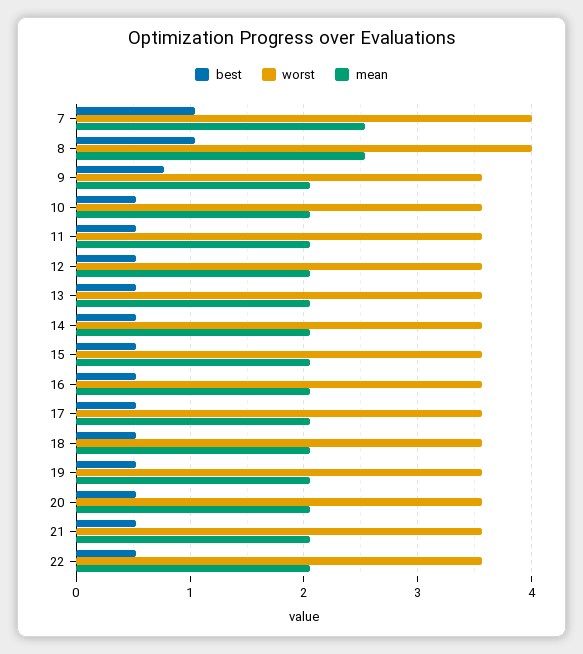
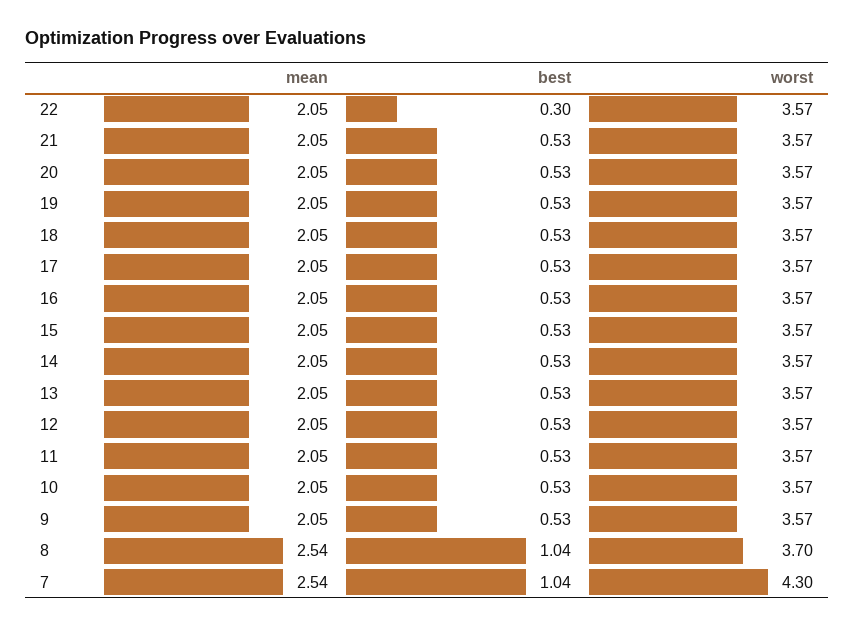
  {
    "best": {
      "7": 1.04,
      "8": 1.04,
-     "9": 0.8,
+     "9": 0.53,
      "10": 0.53,
      "11": 0.53,
      "12": 0.53,
      "13": 0.53,
      "14": 0.53,
      "15": 0.53,
      "16": 0.53,
      "17": 0.53,
      "18": 0.53,
      "19": 0.53,
      "20": 0.53,
      "21": 0.53,
-     "22": 0.5
+     "22": 0.3
    },
    "worst": {
-     "7": 4,
+     "7": 4.3,
-     "8": 4,
+     "8": 3.7,
      "9": 3.57,
      "10": 3.57,
      "11": 3.57,
      "12": 3.57,
      "13": 3.57,
      "14": 3.57,
      "15": 3.57,
      "16": 3.57,
      "17": 3.57,
      "18": 3.57,
      "19": 3.57,
      "20": 3.57,
      "21": 3.57,
      "22": 3.57
    },
    "mean": {
      "7": 2.54,
      "8": 2.54,
      "9": 2.05,
      "10": 2.05,
      "11": 2.05,
      "12": 2.05,
      "13": 2.05,
      "14": 2.05,
      "15": 2.05,
      "16": 2.05,
      "17": 2.05,
      "18": 2.05,
      "19": 2.05,
      "20": 2.05,
      "21": 2.05,
      "22": 2.05
    }
  }

